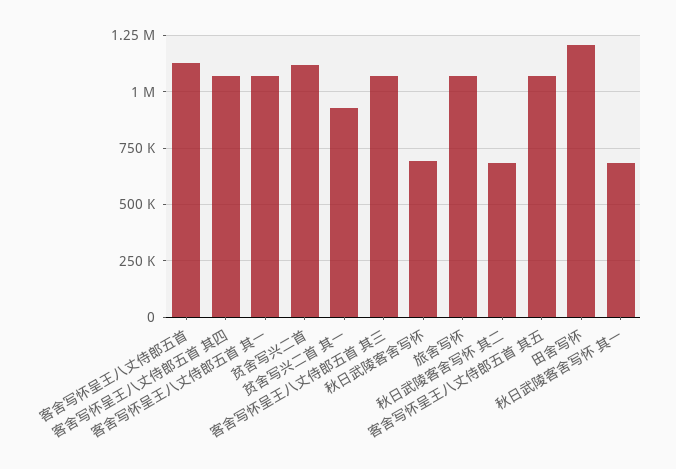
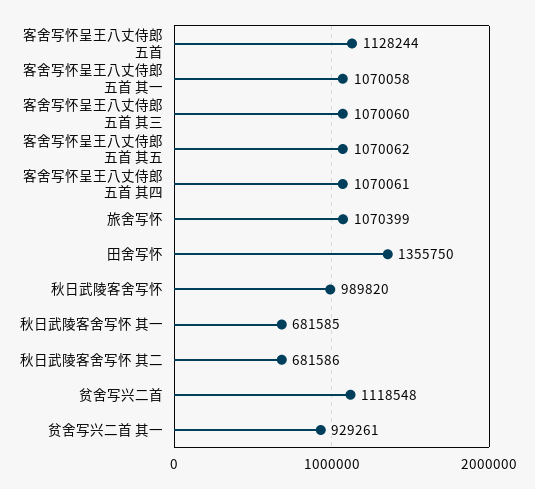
  {
    "客舍写怀呈王八丈侍郎五首": 1128244,
    "客舍写怀呈王八丈侍郎五首 其四": 1070061,
    "客舍写怀呈王八丈侍郎五首 其一": 1070058,
    "贫舍写兴二首": 1118548,
    "贫舍写兴二首 其一": 929261,
    "客舍写怀呈王八丈侍郎五首 其三": 1070060,
-   "秋日武陵客舍写怀": 700000,
+   "秋日武陵客舍写怀": 989820,
    "旅舍写怀": 1070399,
    "秋日武陵客舍写怀 其二": 681586,
    "客舍写怀呈王八丈侍郎五首 其五": 1070062,
-   "田舍写怀": 1200000,
+   "田舍写怀": 1355750,
    "秋日武陵客舍写怀 其一": 681585
  }

